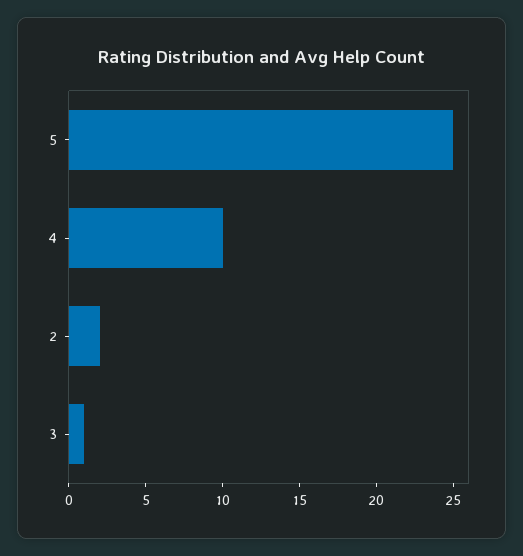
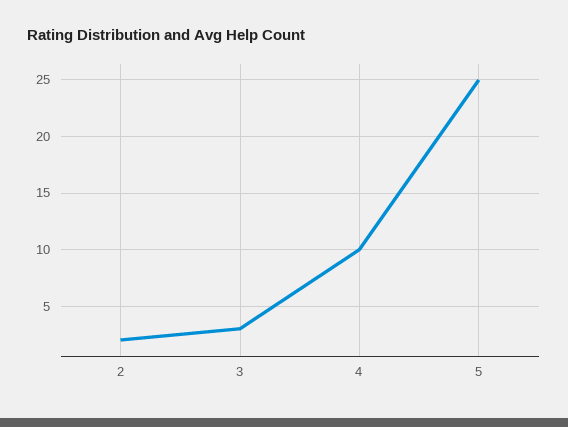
  {
    "5": 25,
    "4": 10,
    "2": 2,
-   "3": 1
+   "3": 3
  }

